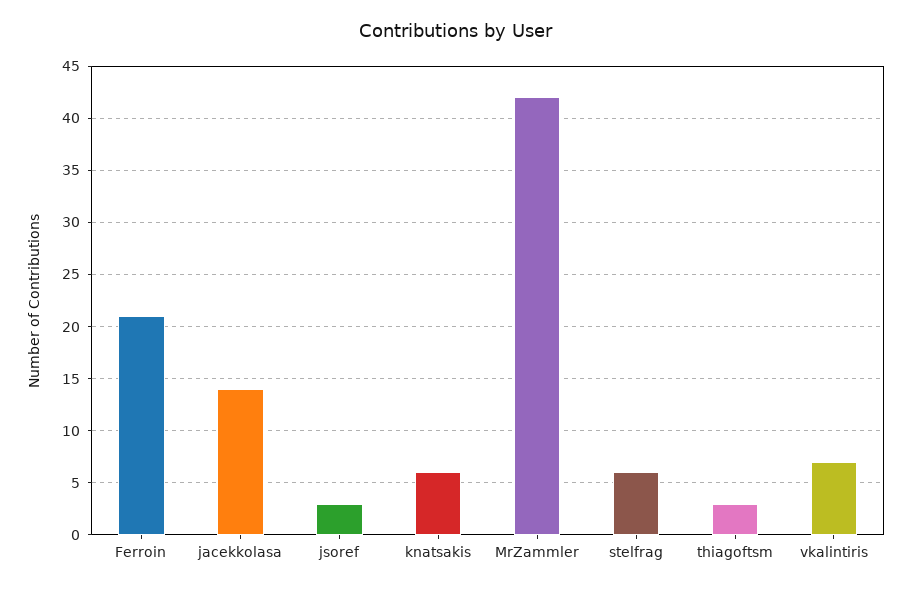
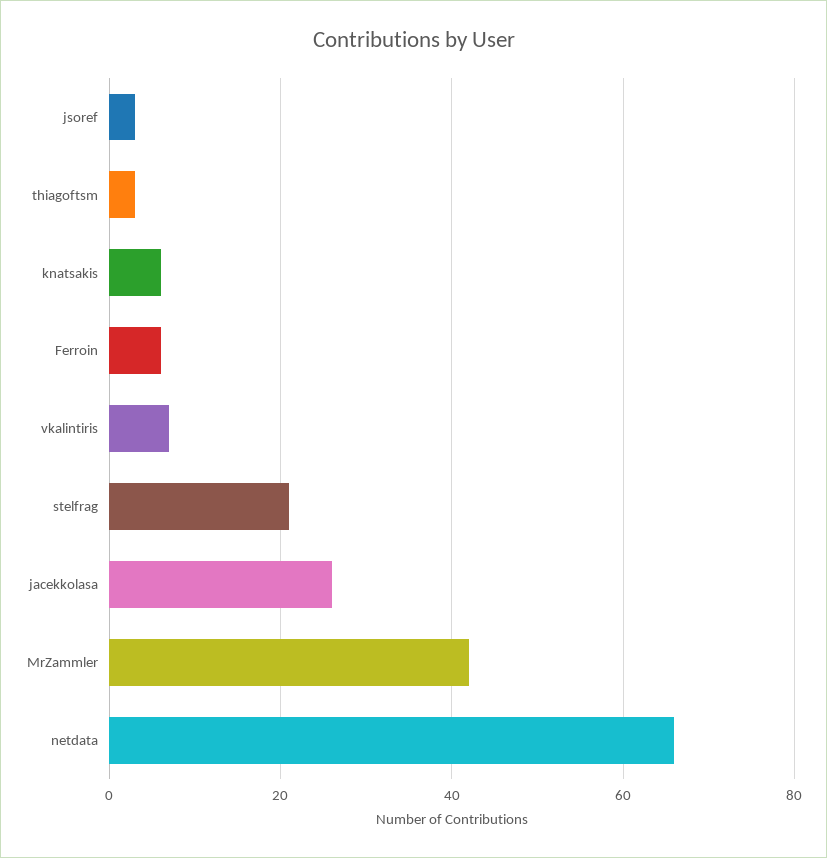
  {
-   "Ferroin": 21,
+   "Ferroin": 5,
-   "jacekkolasa": 14,
+   "jacekkolasa": 25,
    "jsoref": 3,
    "knatsakis": 6,
    "MrZammler": 42,
-   "stelfrag": 6,
+   "stelfrag": 20,
    "thiagoftsm": 3,
-   "vkalintiris": 7
+   "vkalintiris": 7,
+   "netdata": 65
  }

